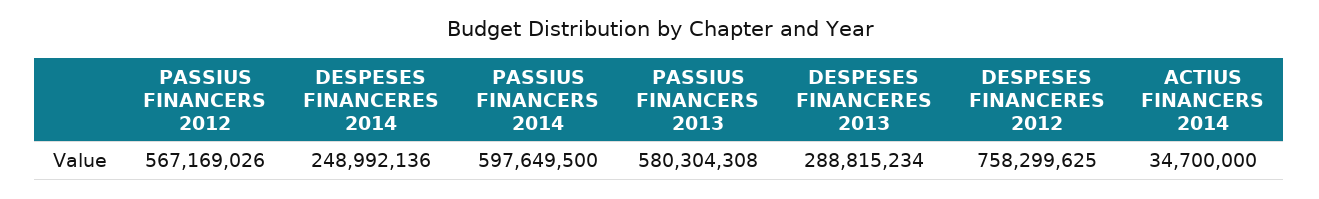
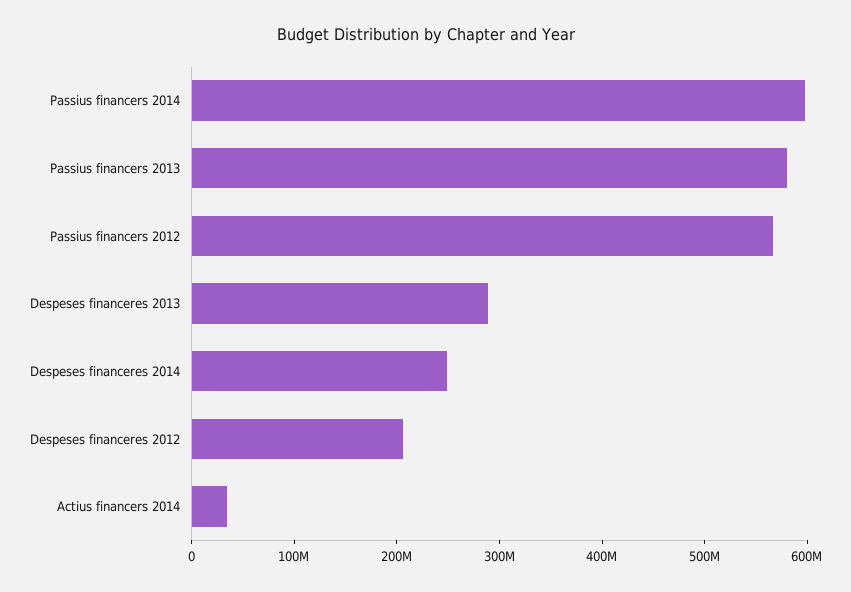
  {
    "PASSIUS FINANCERS 2012": 567169026,
    "DESPESES FINANCERES 2014": 248992136,
    "PASSIUS FINANCERS 2014": 597649500,
    "PASSIUS FINANCERS 2013": 580304308,
    "DESPESES FINANCERES 2013": 288815234,
-   "DESPESES FINANCERES 2012": 758299625,
+   "DESPESES FINANCERES 2012": 200000000,
    "ACTIUS FINANCERS 2014": 34700000
  }

